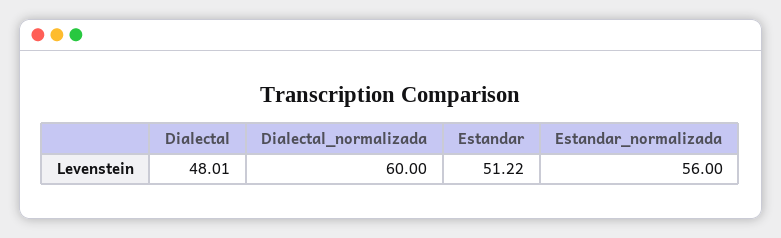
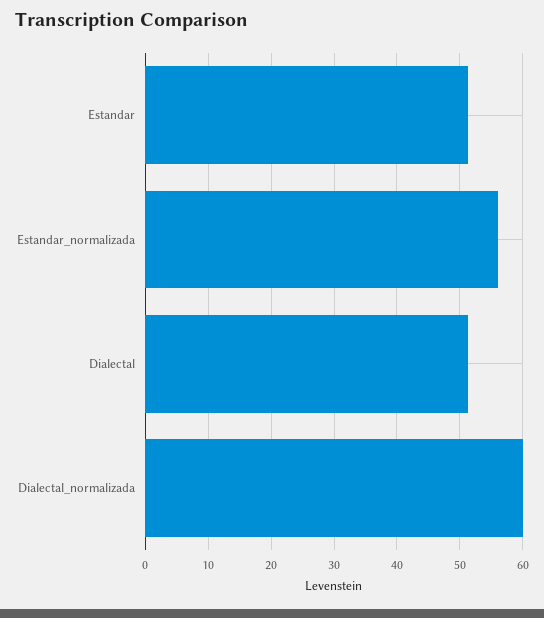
  {
-   "Dialectal": 48.01,
+   "Dialectal": 51,
    "Dialectal_normalizada": 60,
    "Estandar": 51.22,
    "Estandar_normalizada": 56
  }

